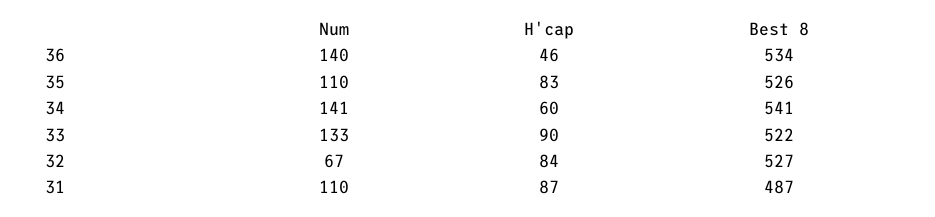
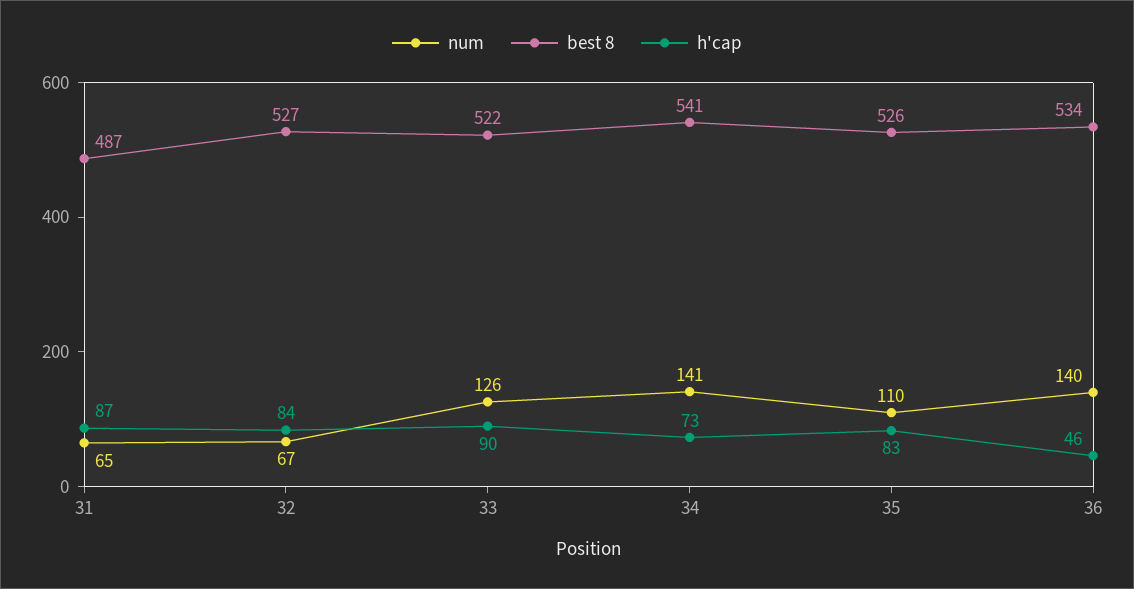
  {
    "Num": {
      "36": 140,
      "35": 110,
      "34": 141,
-     "33": 133,
+     "33": 126,
      "32": 67,
-     "31": 110
+     "31": 65
    },
    "H'cap": {
      "36": 46,
      "35": 83,
-     "34": 60,
+     "34": 73,
      "33": 90,
      "32": 84,
      "31": 87
    },
    "Best 8": {
      "36": 534,
      "35": 526,
      "34": 541,
      "33": 522,
      "32": 527,
      "31": 487
    }
  }

